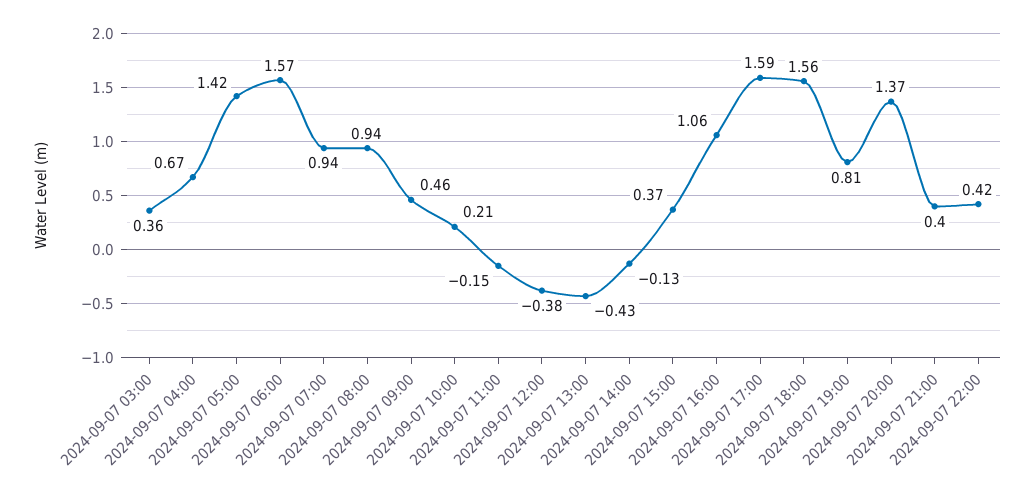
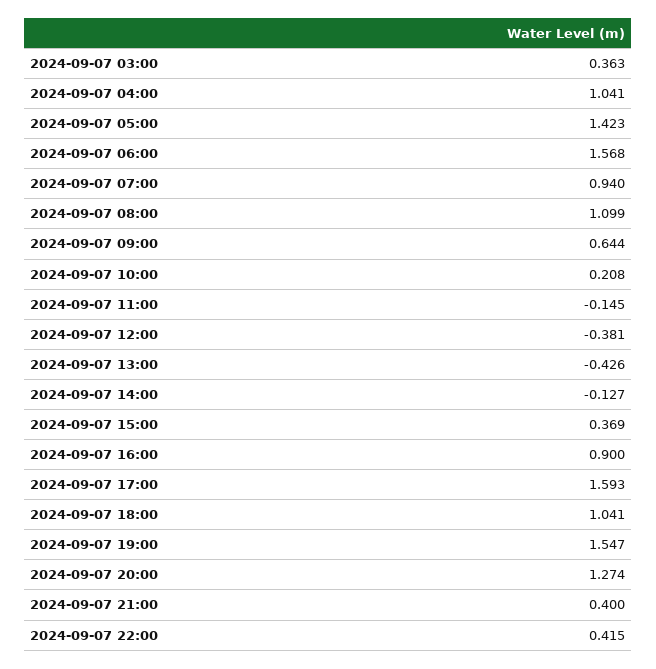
  {
    "2024-09-07 03:00": 0.363,
-   "2024-09-07 04:00": 0.67,
+   "2024-09-07 04:00": 1.041,
    "2024-09-07 05:00": 1.423,
    "2024-09-07 06:00": 1.568,
    "2024-09-07 07:00": 0.94,
-   "2024-09-07 08:00": 0.94,
+   "2024-09-07 08:00": 1.099,
-   "2024-09-07 09:00": 0.46,
+   "2024-09-07 09:00": 0.644,
    "2024-09-07 10:00": 0.208,
    "2024-09-07 11:00": -0.145,
    "2024-09-07 12:00": -0.381,
    "2024-09-07 13:00": -0.426,
    "2024-09-07 14:00": -0.127,
    "2024-09-07 15:00": 0.369,
-   "2024-09-07 16:00": 1.06,
+   "2024-09-07 16:00": 0.9,
    "2024-09-07 17:00": 1.593,
-   "2024-09-07 18:00": 1.56,
+   "2024-09-07 18:00": 1.041,
-   "2024-09-07 19:00": 0.81,
+   "2024-09-07 19:00": 1.547,
-   "2024-09-07 20:00": 1.37,
+   "2024-09-07 20:00": 1.274,
    "2024-09-07 21:00": 0.4,
    "2024-09-07 22:00": 0.415
  }

